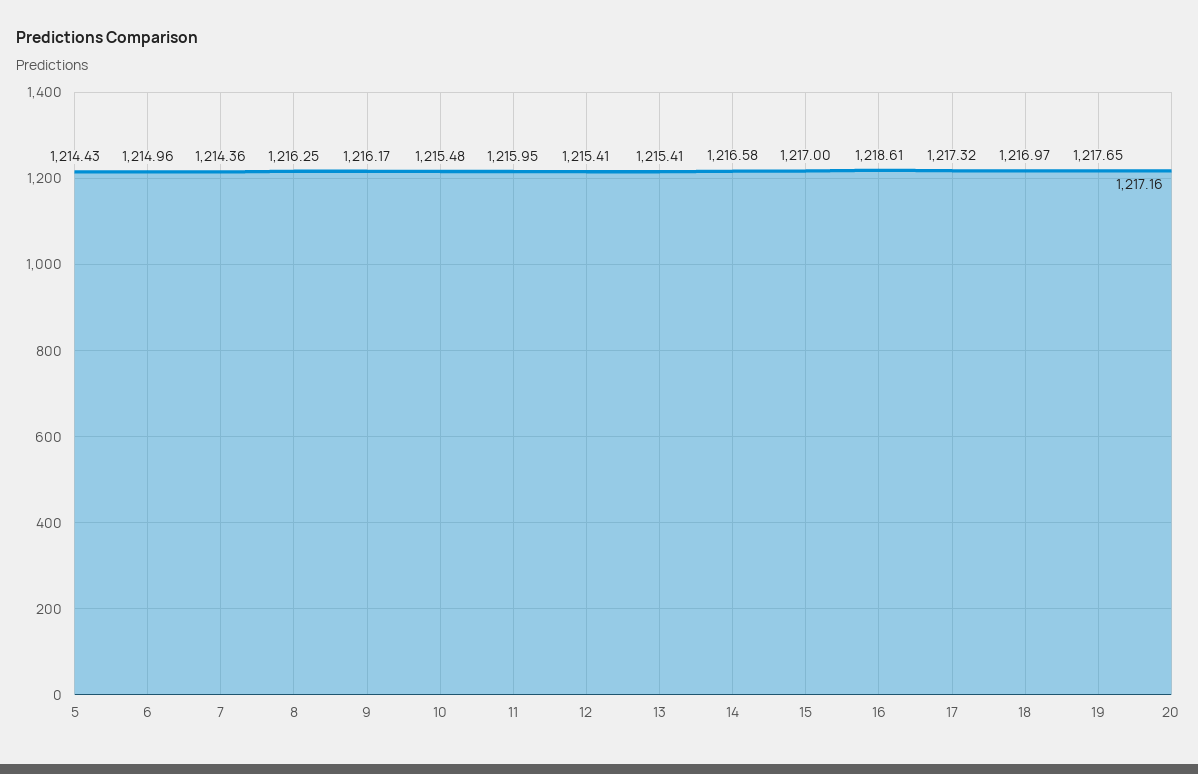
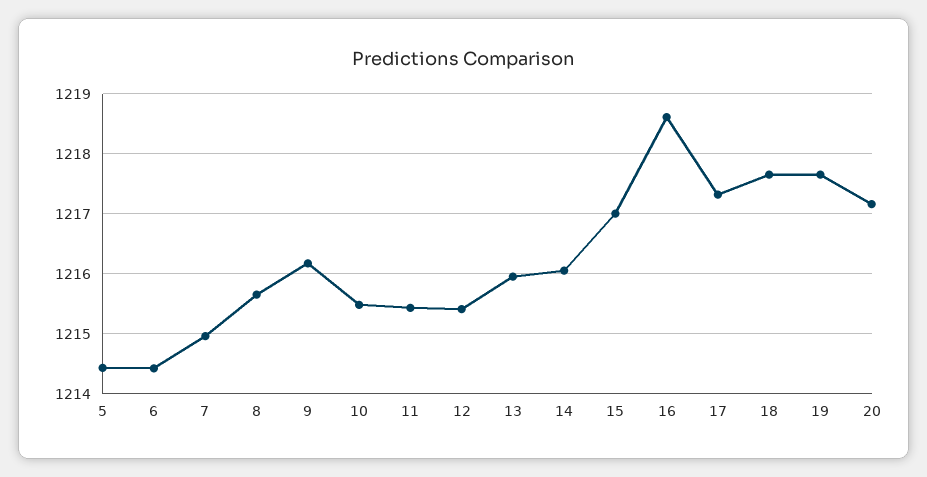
  {
    "5": 1214.43,
-   "6": 1214.96,
+   "6": 1214.4,
-   "7": 1214.36,
+   "7": 1215,
-   "8": 1216.25,
+   "8": 1215.6,
    "9": 1216.17,
    "10": 1215.48,
-   "11": 1215.95,
+   "11": 1215.4,
    "12": 1215.41,
-   "13": 1215.41,
+   "13": 1216,
-   "14": 1216.58,
+   "14": 1216,
    "15": 1217,
    "16": 1218.61,
    "17": 1217.32,
-   "18": 1216.97,
+   "18": 1217.6,
    "19": 1217.65,
    "20": 1217.16
  }

